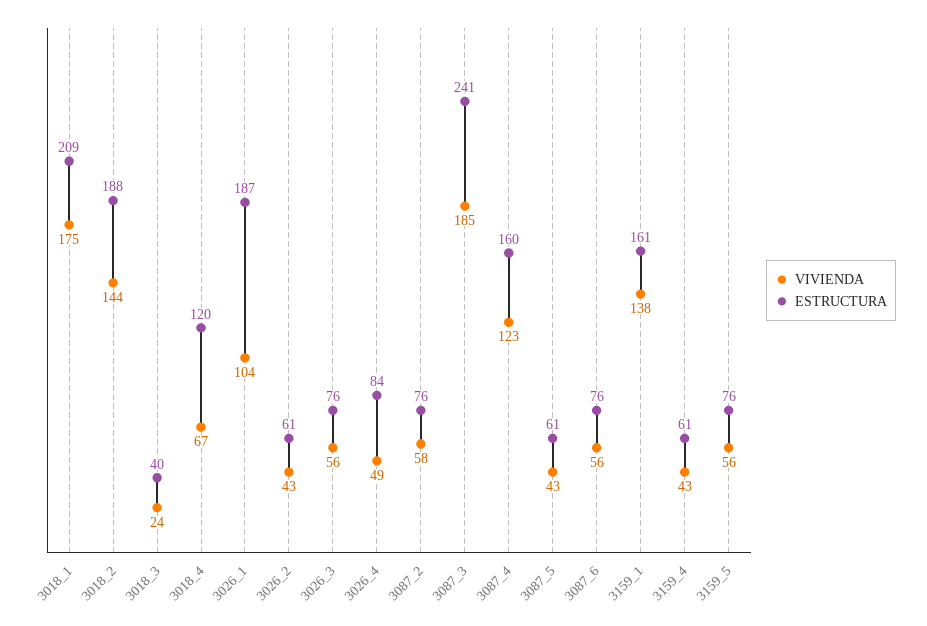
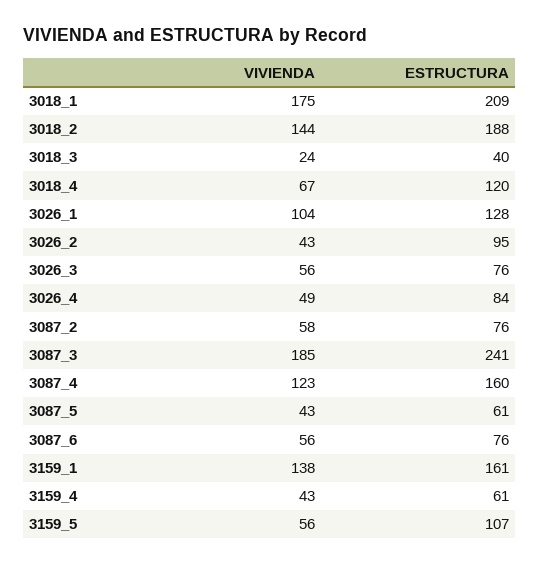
  {
    "VIVIENDA": {
      "3018_1": 175,
      "3018_2": 144,
      "3018_3": 24,
      "3018_4": 67,
      "3026_1": 104,
      "3026_2": 43,
      "3026_3": 56,
      "3026_4": 49,
      "3087_2": 58,
      "3087_3": 185,
      "3087_4": 123,
      "3087_5": 43,
      "3087_6": 56,
      "3159_1": 138,
      "3159_4": 43,
      "3159_5": 56
    },
    "ESTRUCTURA": {
      "3018_1": 209,
      "3018_2": 188,
      "3018_3": 40,
      "3018_4": 120,
-     "3026_1": 187,
+     "3026_1": 128,
-     "3026_2": 61,
+     "3026_2": 95,
      "3026_3": 76,
      "3026_4": 84,
      "3087_2": 76,
      "3087_3": 241,
      "3087_4": 160,
      "3087_5": 61,
      "3087_6": 76,
      "3159_1": 161,
      "3159_4": 61,
-     "3159_5": 76
+     "3159_5": 107
    }
  }

